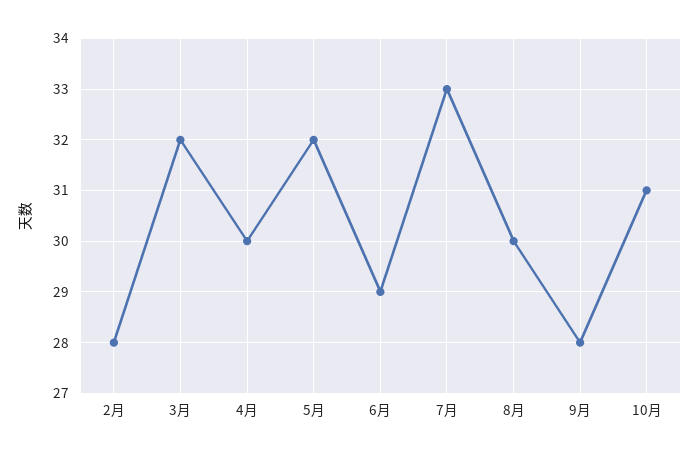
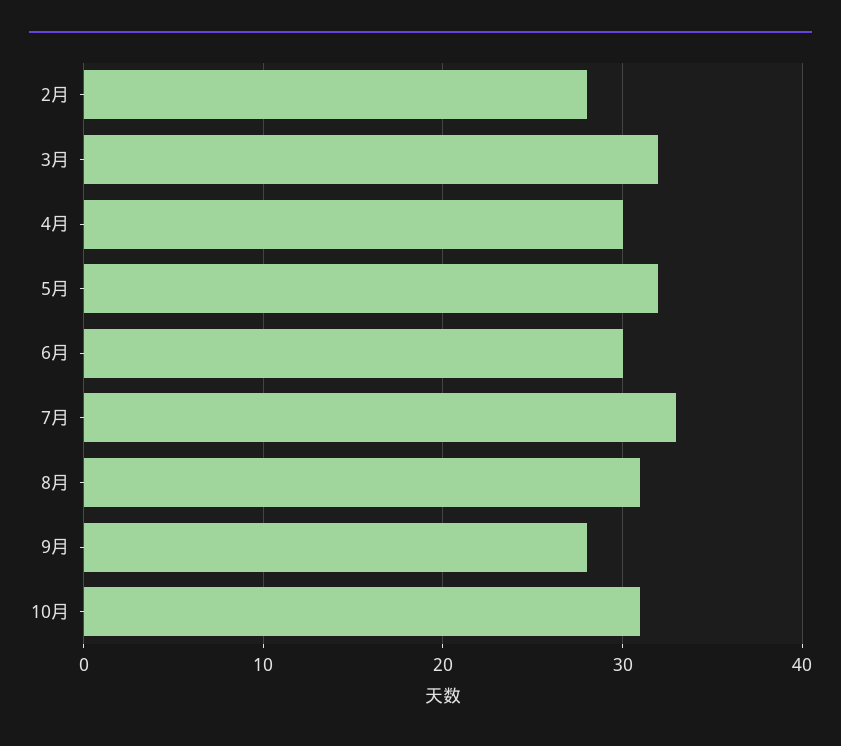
  {
    "2月": 28,
    "3月": 32,
    "4月": 30,
    "5月": 32,
-   "6月": 29,
+   "6月": 30,
    "7月": 33,
-   "8月": 30,
+   "8月": 31,
    "9月": 28,
    "10月": 31
  }

